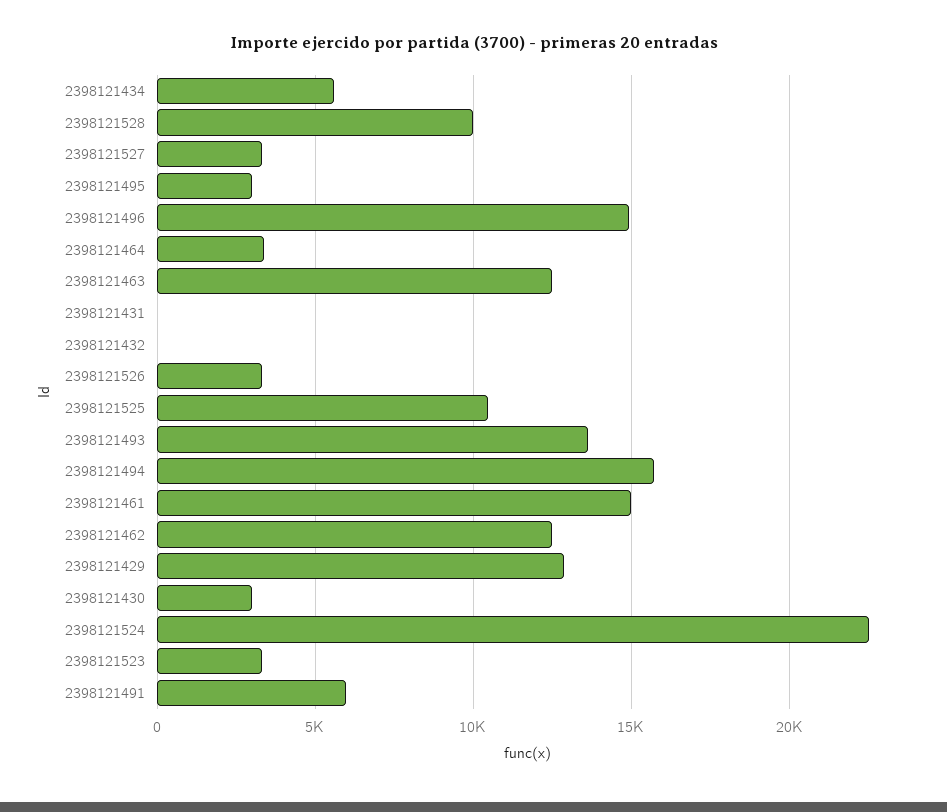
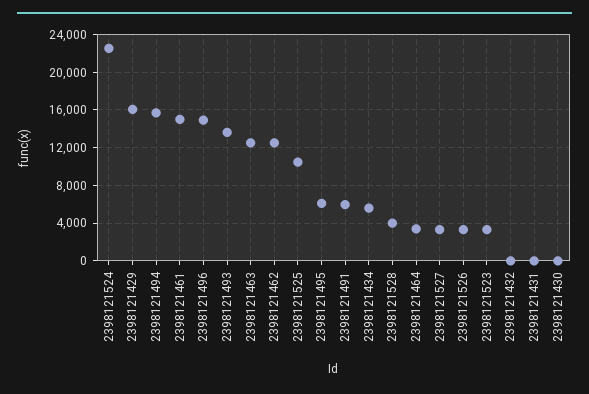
  {
    "2398121434": 5500,
-   "2398121528": 10000,
+   "2398121528": 4000,
    "2398121527": 3500,
-   "2398121495": 3000,
+   "2398121495": 6000,
    "2398121496": 15000,
    "2398121464": 3500,
    "2398121463": 12500,
    "2398121431": 0,
    "2398121432": 0,
    "2398121526": 3500,
    "2398121525": 10500,
    "2398121493": 13500,
    "2398121494": 15500,
    "2398121461": 15000,
    "2398121462": 12500,
-   "2398121429": 13000,
+   "2398121429": 16000,
-   "2398121430": 3000,
+   "2398121430": 0,
    "2398121524": 22500,
    "2398121523": 3500,
    "2398121491": 6000
  }

